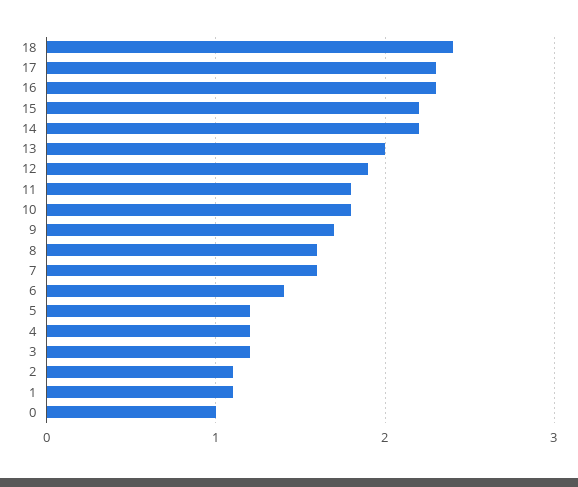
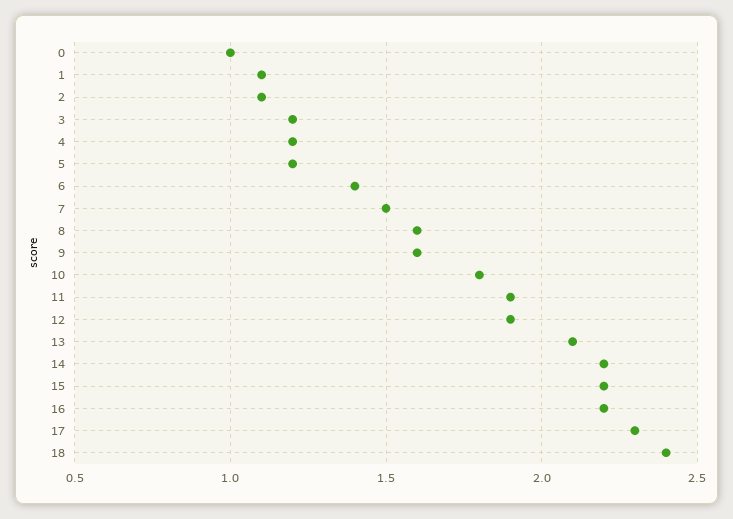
  {
    "18": 2.4,
    "17": 2.3,
-   "16": 2.3,
+   "16": 2.2,
    "15": 2.2,
    "14": 2.2,
-   "13": 2,
+   "13": 2.1,
    "12": 1.9,
-   "11": 1.8,
+   "11": 1.9,
    "10": 1.8,
-   "9": 1.7,
+   "9": 1.6,
    "8": 1.6,
-   "7": 1.6,
+   "7": 1.5,
    "6": 1.4,
    "5": 1.2,
    "4": 1.2,
    "3": 1.2,
    "2": 1.1,
    "1": 1.1,
    "0": 1
  }

